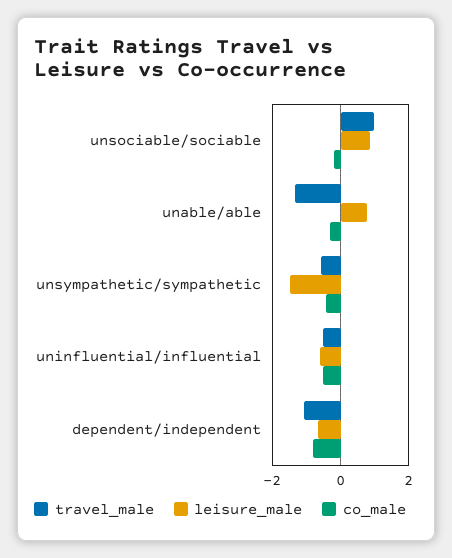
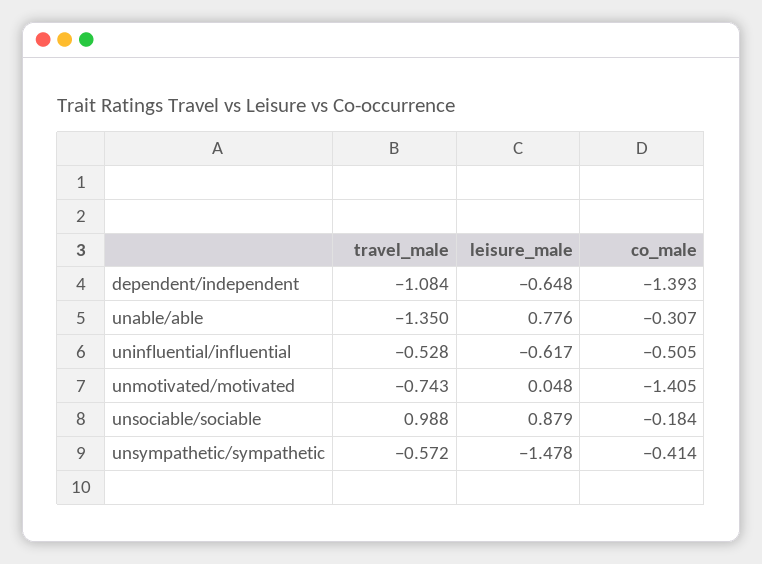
  {
    "travel_male": {
      "unsociable/sociable": 0.988,
      "unable/able": -1.35,
      "unsympathetic/sympathetic": -0.572,
      "uninfluential/influential": -0.528,
-     "dependent/independent": -1.084
+     "dependent/independent": -1.084,
+     "unmotivated/motivated": -0.743
    },
    "leisure_male": {
      "unsociable/sociable": 0.879,
      "unable/able": 0.776,
      "unsympathetic/sympathetic": -1.478,
      "uninfluential/influential": -0.617,
-     "dependent/independent": -0.648
+     "dependent/independent": -0.648,
+     "unmotivated/motivated": 0.048
    },
    "co_male": {
      "unsociable/sociable": -0.184,
      "unable/able": -0.307,
      "unsympathetic/sympathetic": -0.414,
      "uninfluential/influential": -0.505,
-     "dependent/independent": -0.8
+     "dependent/independent": -1.393,
+     "unmotivated/motivated": -1.405
    }
  }

